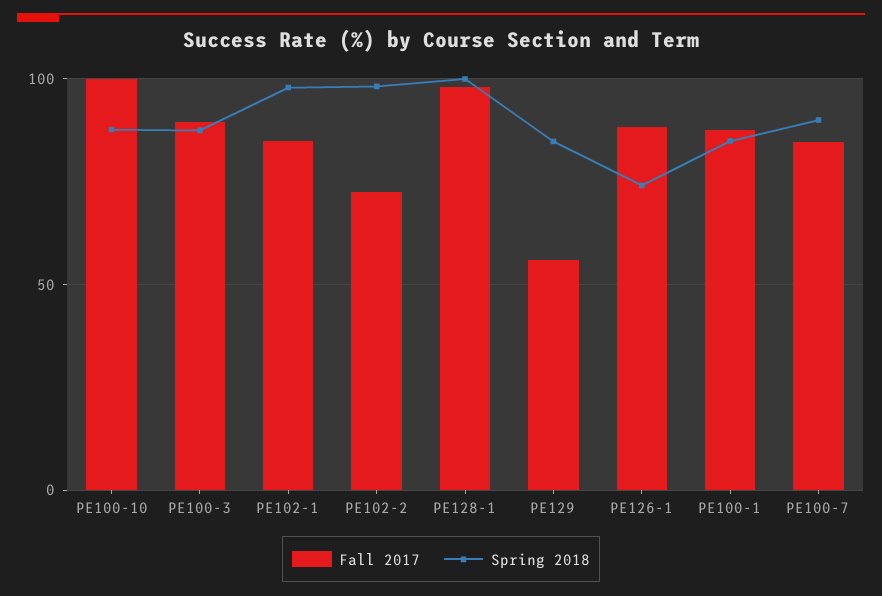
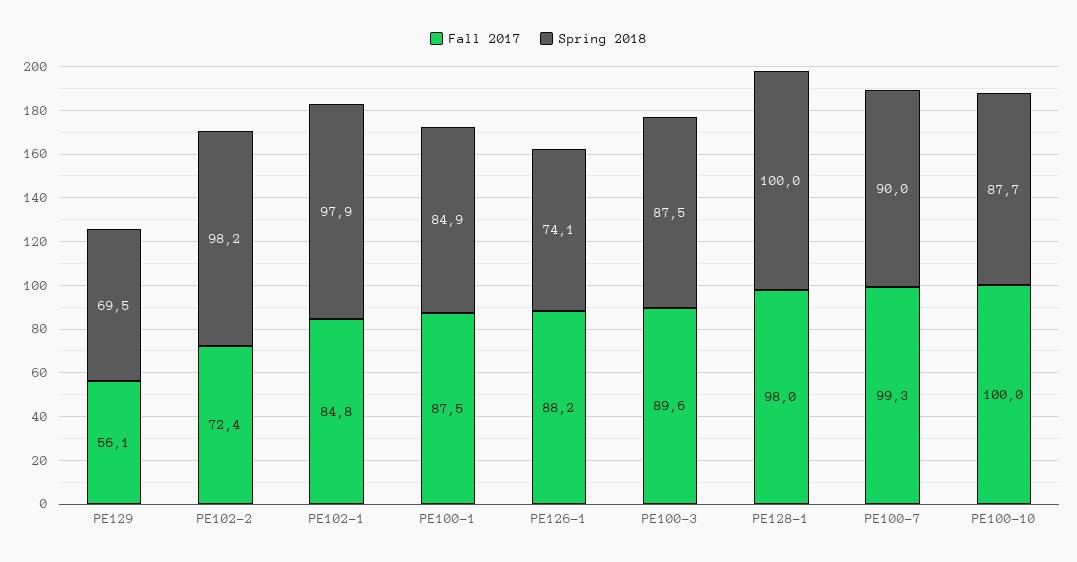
  {
    "Fall 2017": {
      "PE100-10": 100,
      "PE100-3": 89.6,
      "PE102-1": 84.8,
      "PE102-2": 72.4,
      "PE128-1": 98,
      "PE129": 56.1,
      "PE126-1": 88.2,
      "PE100-1": 87.5,
-     "PE100-7": 85
+     "PE100-7": 99.3
    },
    "Spring 2018": {
      "PE100-10": 87.7,
      "PE100-3": 87.5,
      "PE102-1": 97.9,
      "PE102-2": 98.2,
      "PE128-1": 100,
-     "PE129": 85,
+     "PE129": 69.5,
      "PE126-1": 74.1,
      "PE100-1": 84.9,
      "PE100-7": 90
    }
  }

